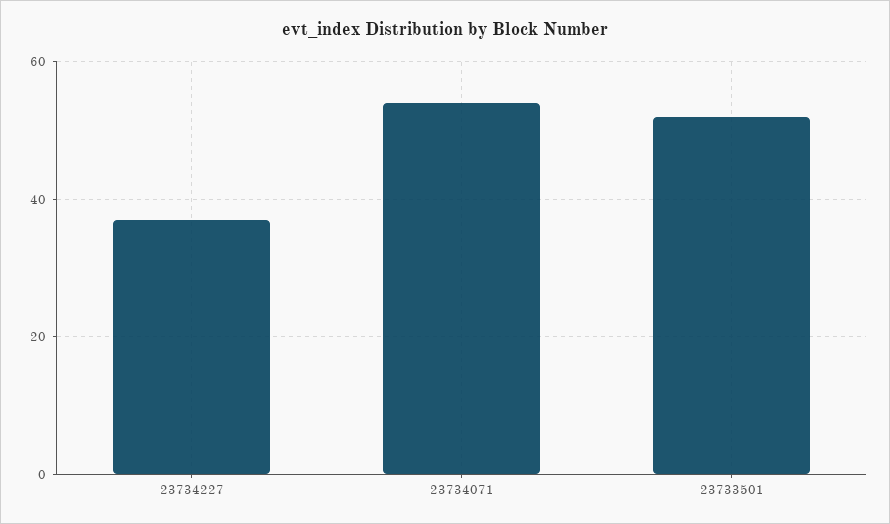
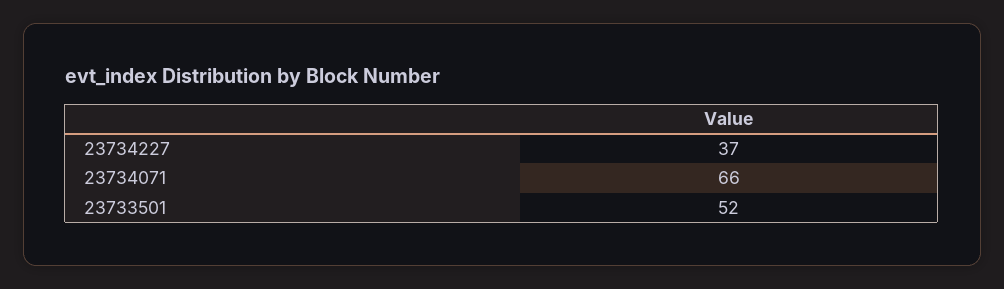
  {
    "23734227": 37,
-   "23734071": 55,
+   "23734071": 66,
    "23733501": 52
  }

